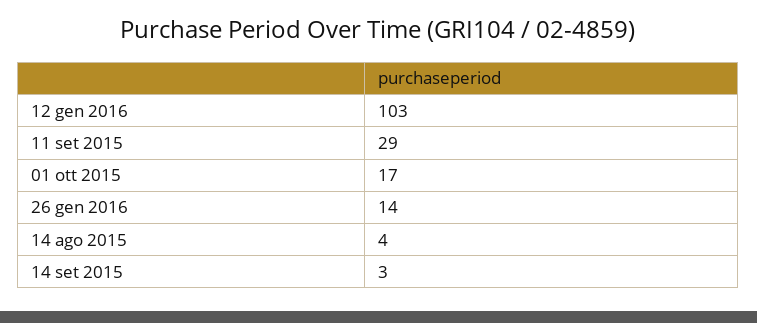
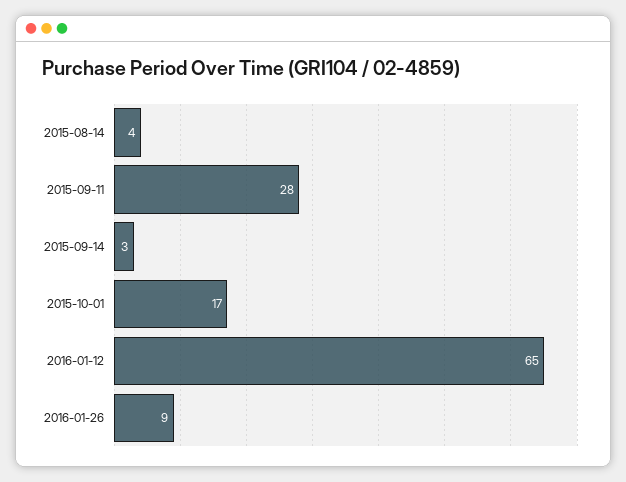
  {
-   "12 gen 2016": 103,
+   "12 gen 2016": 65,
-   "11 set 2015": 29,
+   "11 set 2015": 28,
    "01 ott 2015": 17,
-   "26 gen 2016": 14,
+   "26 gen 2016": 9,
    "14 ago 2015": 4,
    "14 set 2015": 3
  }

